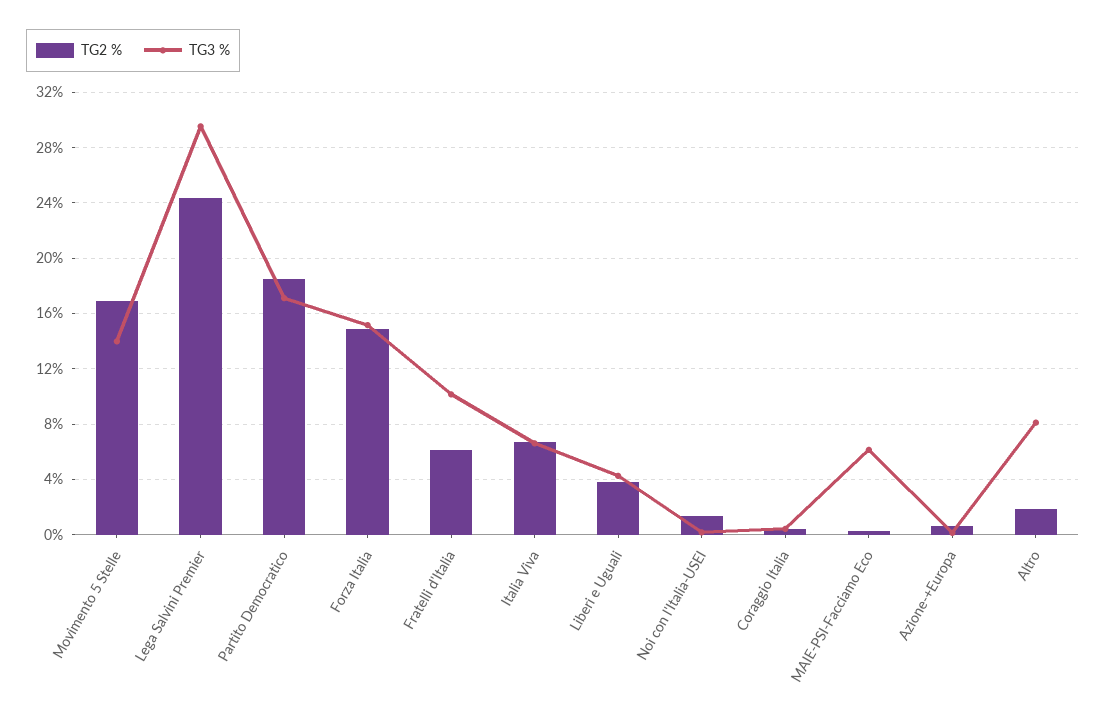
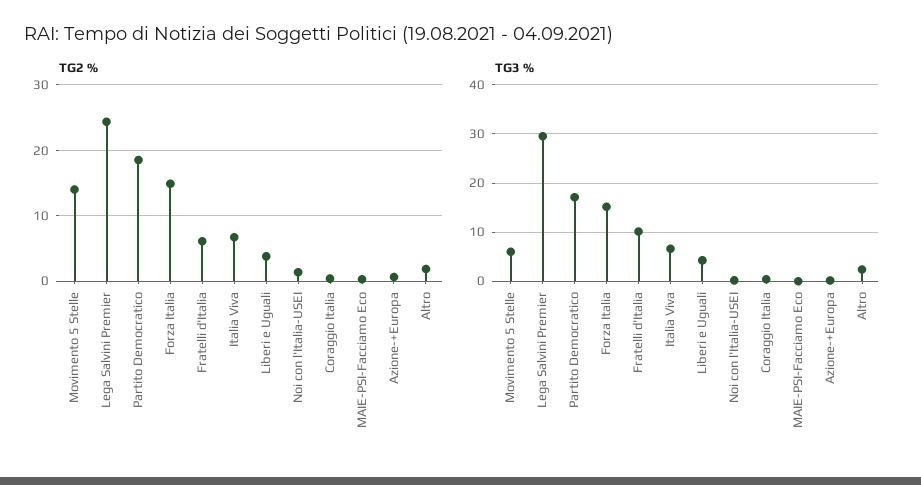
  {
    "TG2 %": {
-     "Movimento 5 Stelle": 17,
+     "Movimento 5 Stelle": 14,
      "Lega Salvini Premier": 24.5,
      "Partito Democratico": 18.5,
      "Forza Italia": 15,
      "Fratelli d'Italia": 6,
      "Italia Viva": 6.5,
      "Liberi e Uguali": 4,
      "Noi con l'Italia-USEI": 1.5,
      "Coraggio Italia": 0.5,
      "MAIE-PSI-Facciamo Eco": 0.5,
      "Azione-+Europa": 0.5,
      "Altro": 2
    },
    "TG3 %": {
-     "Movimento 5 Stelle": 14,
+     "Movimento 5 Stelle": 6,
      "Lega Salvini Premier": 29.5,
      "Partito Democratico": 17,
      "Forza Italia": 15,
      "Fratelli d'Italia": 10,
      "Italia Viva": 6.5,
      "Liberi e Uguali": 4.5,
      "Noi con l'Italia-USEI": 0,
      "Coraggio Italia": 0.5,
-     "MAIE-PSI-Facciamo Eco": 6,
+     "MAIE-PSI-Facciamo Eco": 0,
      "Azione-+Europa": 0,
-     "Altro": 8
+     "Altro": 2
    }
  }

